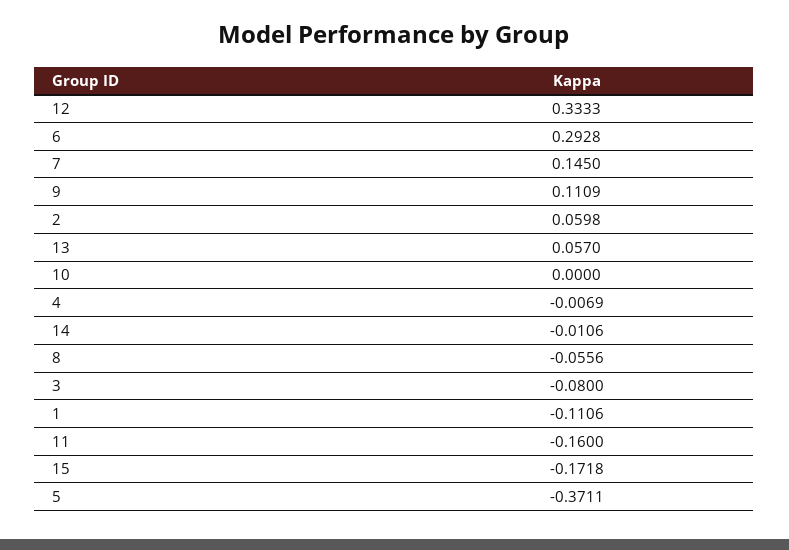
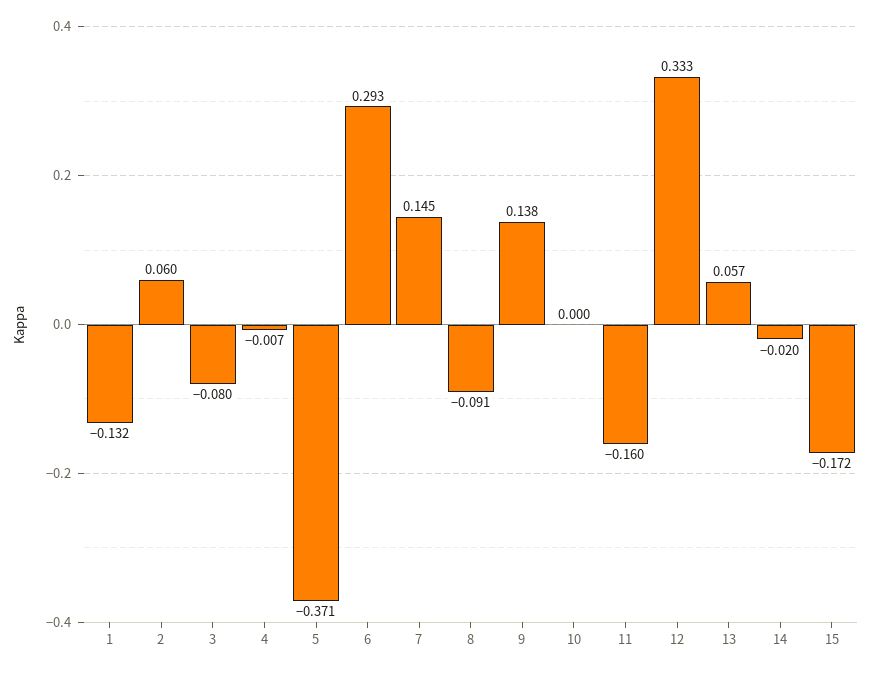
  {
    "12": 0.3333,
    "6": 0.2928,
    "7": 0.145,
-   "9": 0.1109,
+   "9": 0.138,
    "2": 0.0598,
    "13": 0.057,
    "10": 0,
    "4": -0.0069,
-   "14": -0.0106,
+   "14": -0.02,
-   "8": -0.0556,
+   "8": -0.091,
    "3": -0.08,
-   "1": -0.1106,
+   "1": -0.132,
    "11": -0.16,
    "15": -0.1718,
    "5": -0.3711
  }

